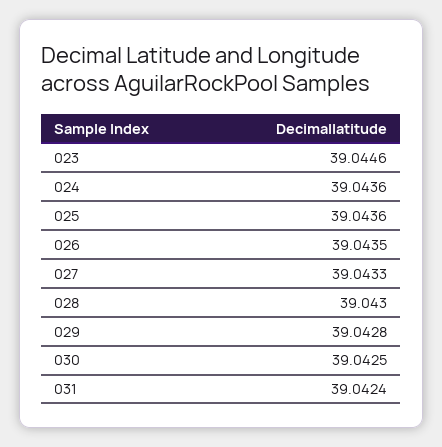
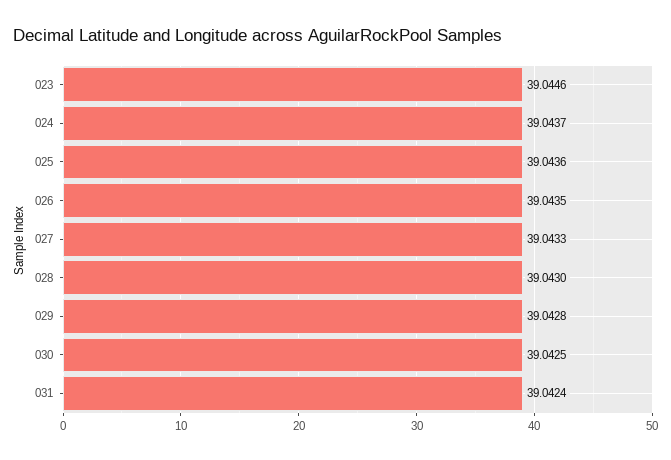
  {
    "023": 39.0446,
-   "024": 39.0436,
+   "024": 39.0437,
    "025": 39.0436,
    "026": 39.0435,
    "027": 39.0433,
    "028": 39.043,
    "029": 39.0428,
    "030": 39.0425,
    "031": 39.0424
  }

